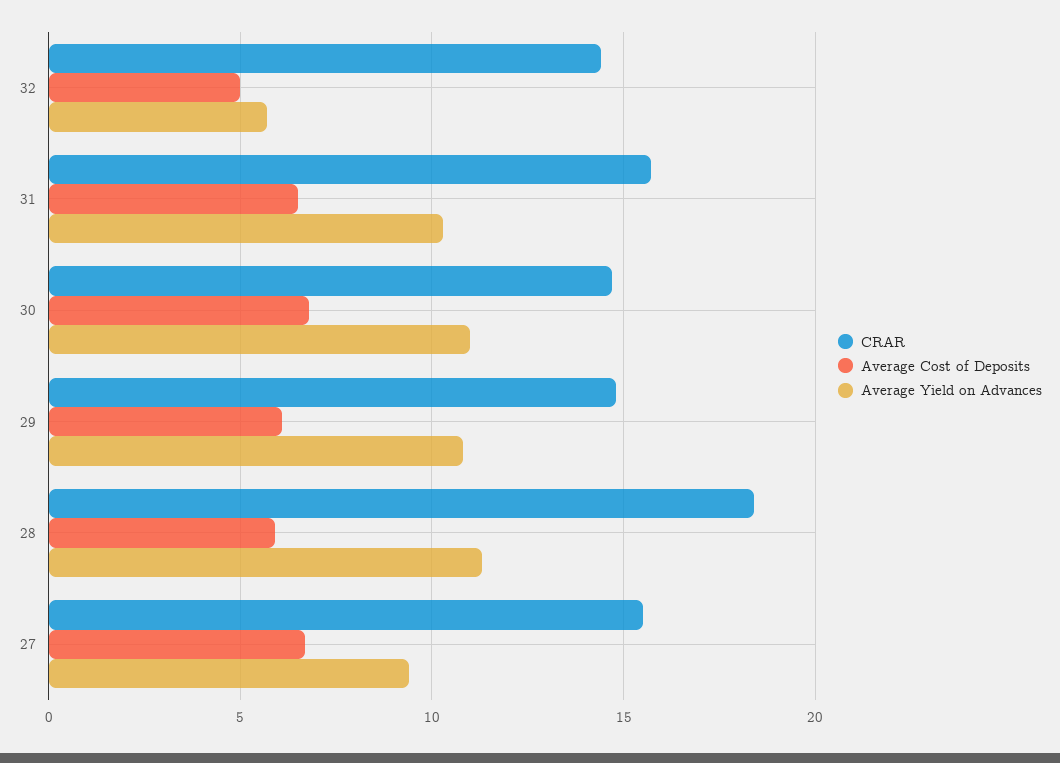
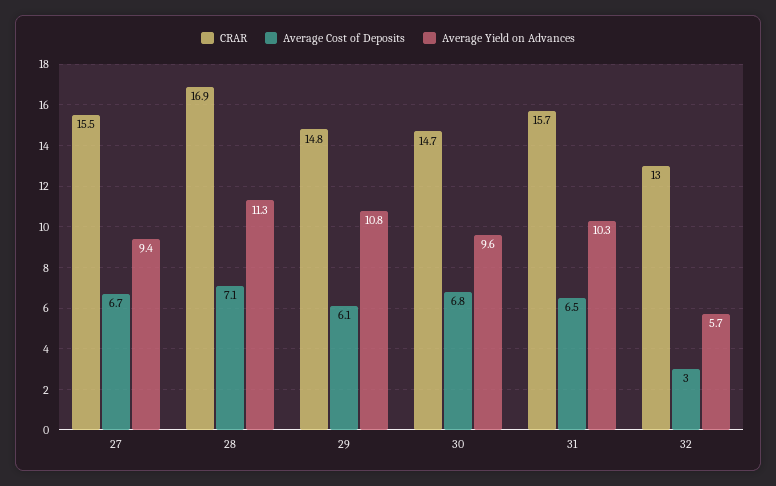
  {
    "CRAR": {
-     "32": 14.5,
+     "32": 13,
      "31": 15.7,
      "30": 14.7,
      "29": 14.8,
-     "28": 18.5,
+     "28": 16.9,
      "27": 15.5
    },
    "Average Cost of Deposits": {
-     "32": 5,
+     "32": 3,
      "31": 6.5,
      "30": 6.8,
      "29": 6.1,
-     "28": 6,
+     "28": 7.1,
      "27": 6.7
    },
    "Average Yield on Advances": {
      "32": 5.7,
      "31": 10.3,
-     "30": 11,
+     "30": 9.6,
      "29": 10.8,
      "28": 11.3,
      "27": 9.4
    }
  }

